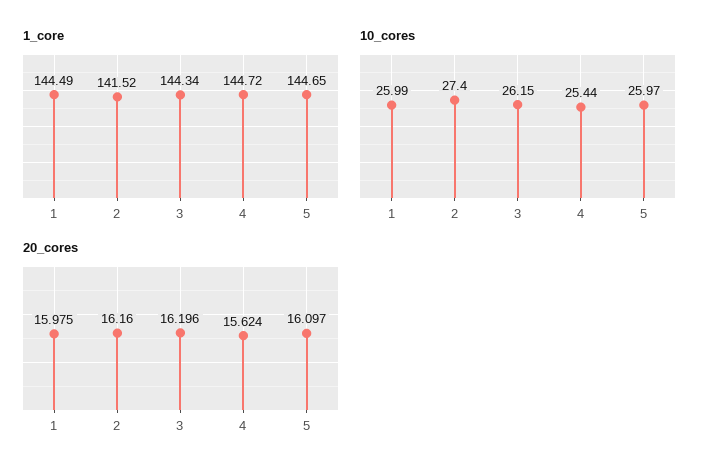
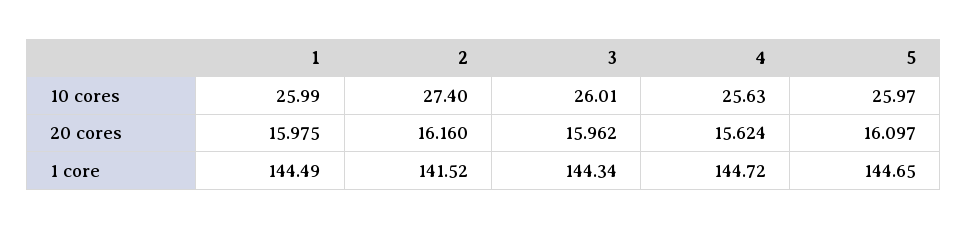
  {
    "1_core": {
      "1": 144.49,
      "2": 141.52,
      "3": 144.34,
      "4": 144.72,
      "5": 144.65
    },
    "10_cores": {
      "1": 25.99,
      "2": 27.4,
-     "3": 26.15,
+     "3": 26.01,
-     "4": 25.44,
+     "4": 25.63,
      "5": 25.97
    },
    "20_cores": {
      "1": 15.975,
      "2": 16.16,
-     "3": 16.196,
+     "3": 15.962,
      "4": 15.624,
      "5": 16.097
    }
  }

